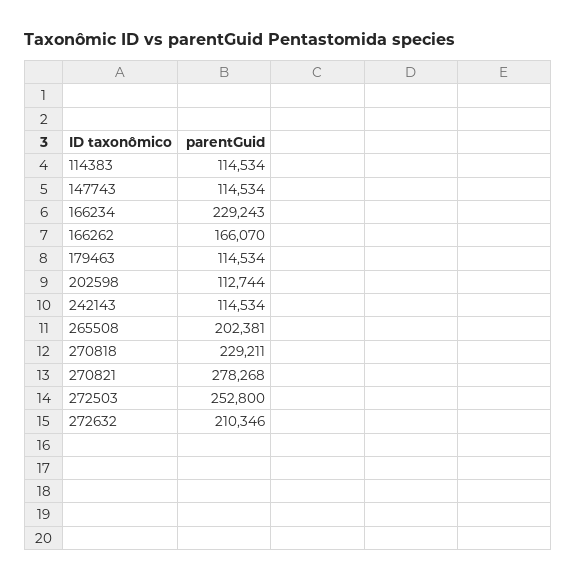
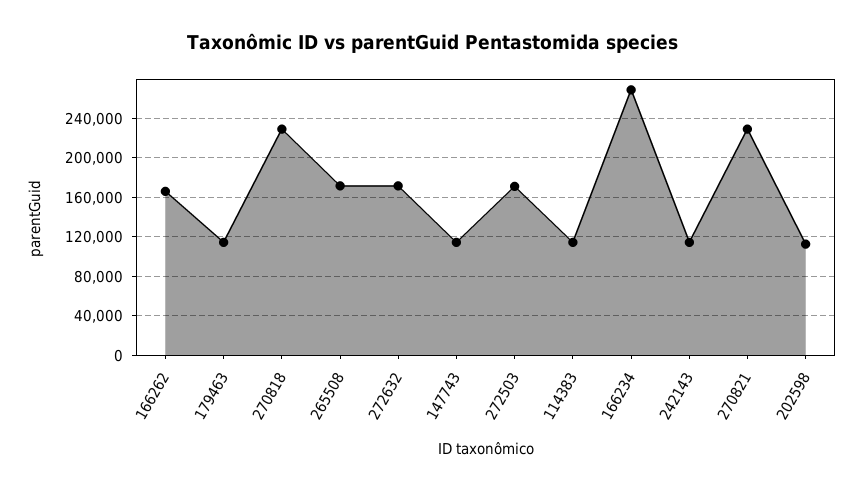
  {
    "114383": 114534,
    "147743": 114534,
-   "166234": 229243,
+   "166234": 270000,
    "166262": 166070,
    "179463": 114534,
    "202598": 112744,
    "242143": 114534,
-   "265508": 202381,
+   "265508": 170000,
    "270818": 229211,
-   "270821": 278268,
+   "270821": 230000,
-   "272503": 252800,
+   "272503": 170000,
-   "272632": 210346
+   "272632": 170000
  }

